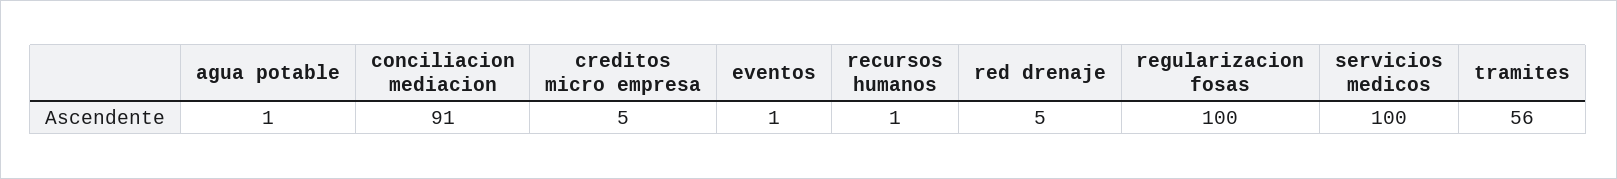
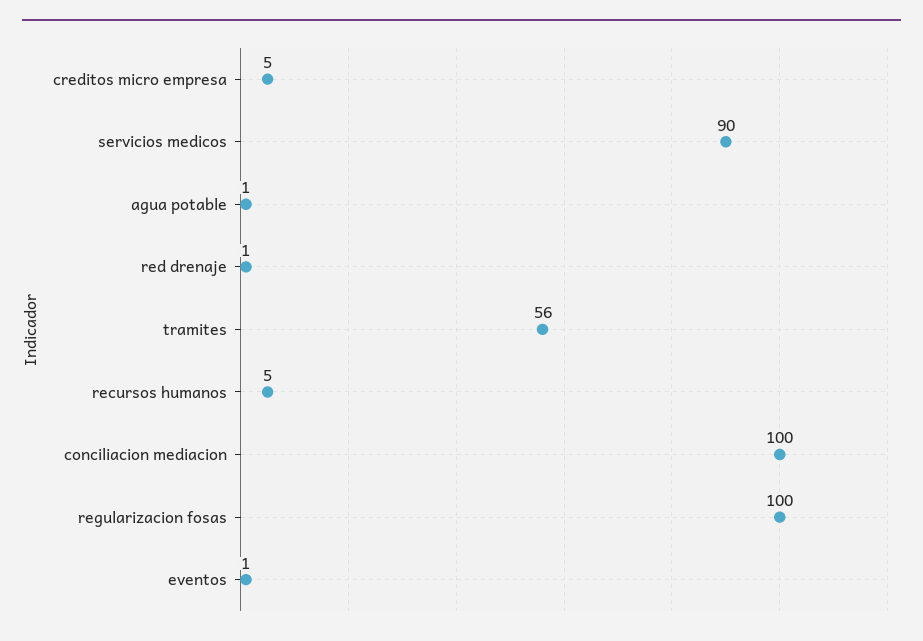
  {
    "agua potable": 1,
-   "conciliacion mediacion": 91,
+   "conciliacion mediacion": 100,
    "creditos micro empresa": 5,
    "eventos": 1,
-   "recursos humanos": 1,
+   "recursos humanos": 5,
-   "red drenaje": 5,
+   "red drenaje": 1,
    "regularizacion fosas": 100,
-   "servicios medicos": 100,
+   "servicios medicos": 90,
    "tramites": 56
  }

